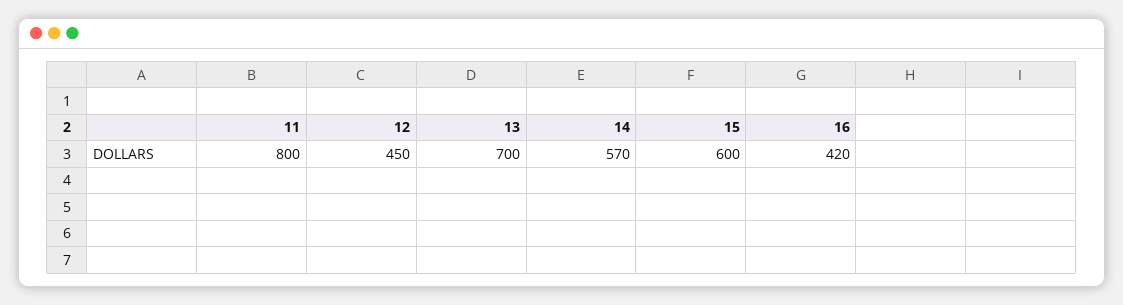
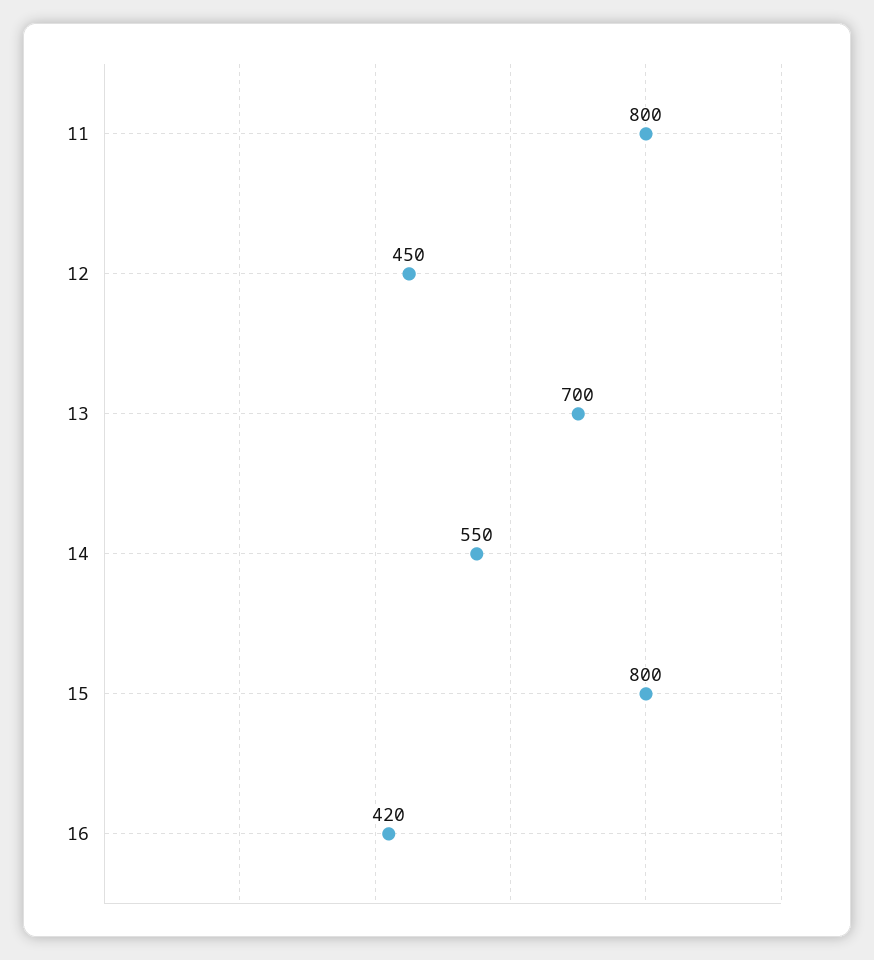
  {
    "11": 800,
    "12": 450,
    "13": 700,
-   "14": 570,
+   "14": 550,
-   "15": 600,
+   "15": 800,
    "16": 420
  }

